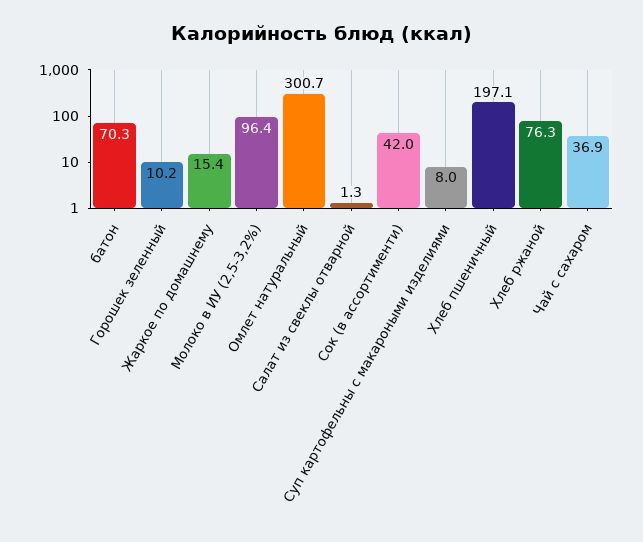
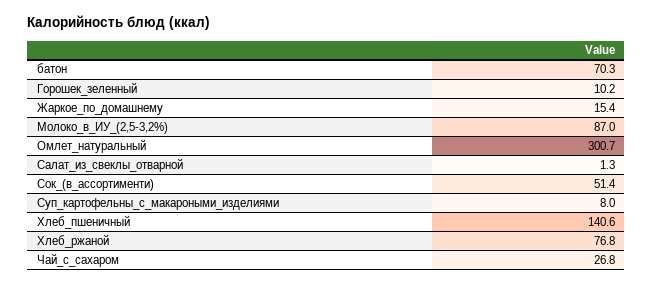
  {
    "батон": 70.3,
    "Горошек зеленный": 10.2,
    "Жаркое по домашнему": 15.4,
-   "Молоко в ИУ (2,5-3,2%)": 96.4,
+   "Молоко в ИУ (2,5-3,2%)": 87,
    "Омлет натуральный": 300.7,
    "Салат из свеклы отварной": 1.3,
-   "Сок (в ассортименти)": 42,
+   "Сок (в ассортименти)": 51.4,
    "Суп картофельны с макароными изделиями": 8,
-   "Хлеб пшеничный": 197.1,
+   "Хлеб пшеничный": 140.6,
-   "Хлеб ржаной": 76.3,
+   "Хлеб ржаной": 76.8,
-   "Чай с сахаром": 36.9
+   "Чай с сахаром": 26.8
  }

